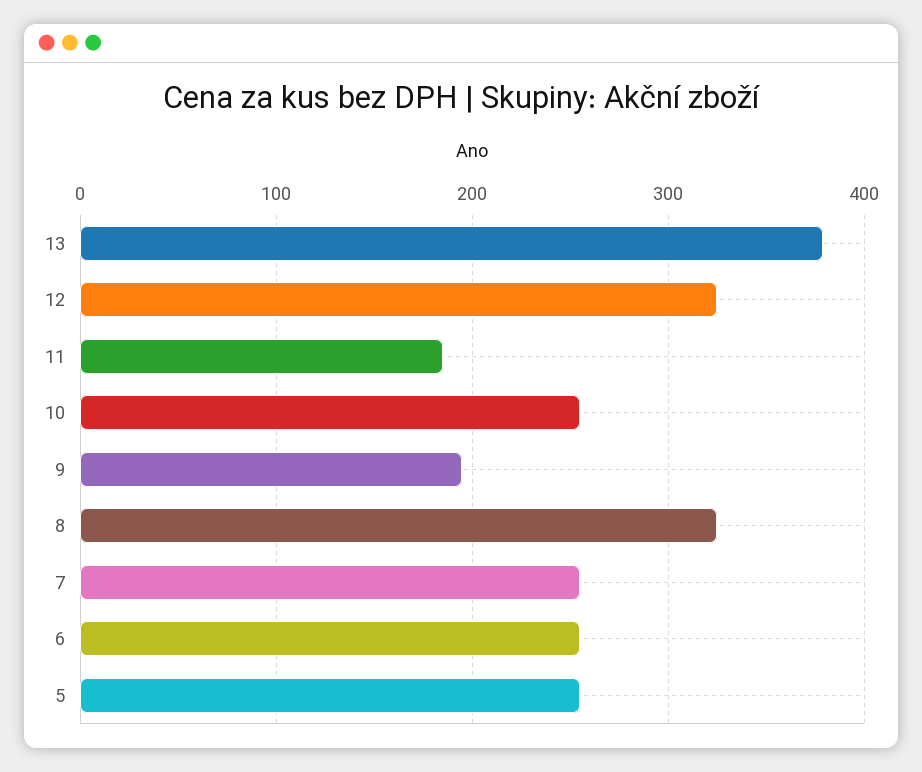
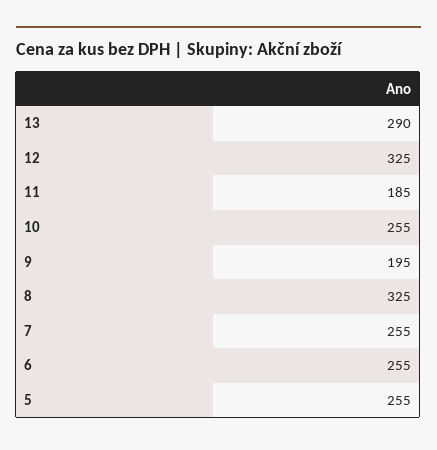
  {
-   "13": 380,
+   "13": 290,
    "12": 325,
    "11": 185,
    "10": 255,
    "9": 195,
    "8": 325,
    "7": 255,
    "6": 255,
    "5": 255
  }

